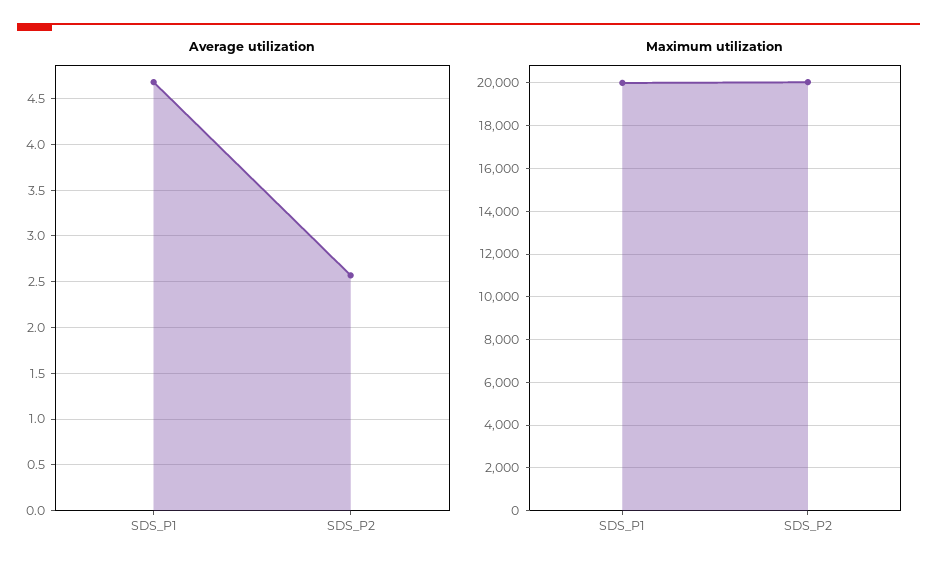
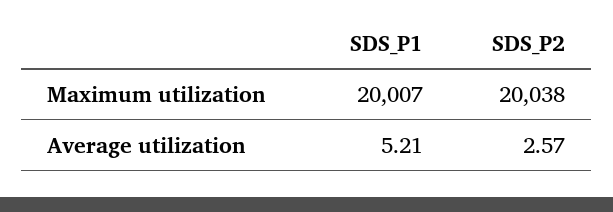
  {
    "Average utilization": {
-     "SDS_P1": 4.7,
+     "SDS_P1": 5.21,
      "SDS_P2": 2.57
    },
    "Maximum utilization": {
      "SDS_P1": 20007,
      "SDS_P2": 20038
    }
  }

